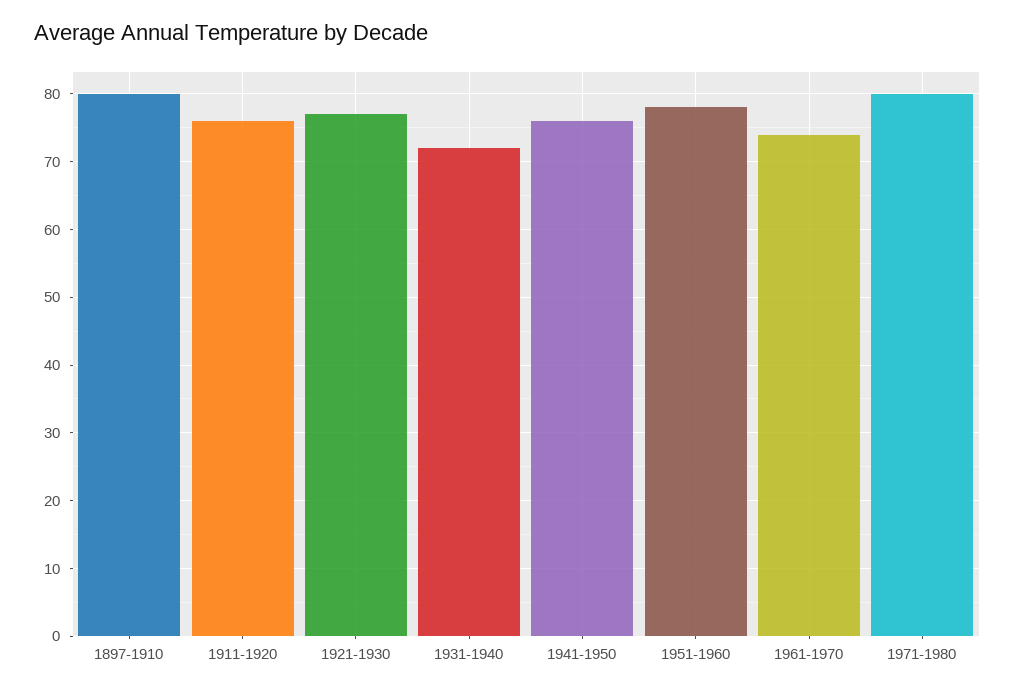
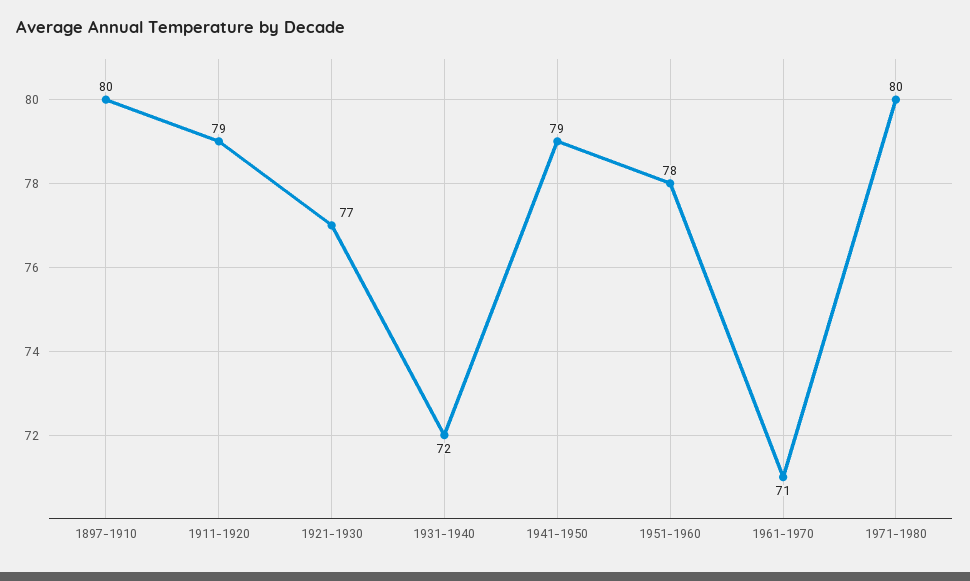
  {
    "1897-1910": 80,
-   "1911-1920": 76,
+   "1911-1920": 79,
    "1921-1930": 77,
    "1931-1940": 72,
-   "1941-1950": 76,
+   "1941-1950": 79,
    "1951-1960": 78,
-   "1961-1970": 74,
+   "1961-1970": 71,
    "1971-1980": 80
  }

